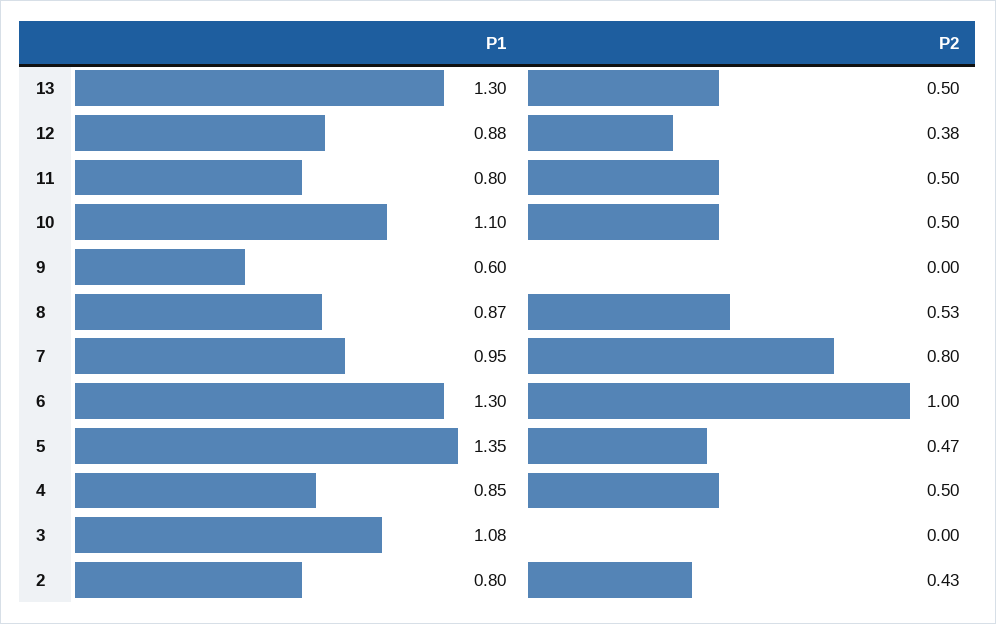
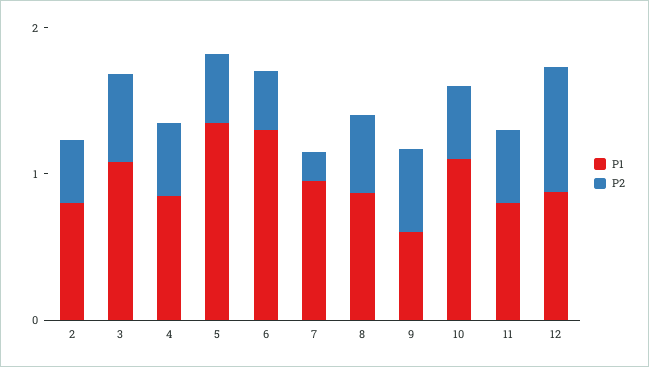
  {
    "P1": {
-     "13": 1.3,
      "12": 0.88,
      "11": 0.8,
      "10": 1.1,
      "9": 0.6,
      "8": 0.87,
      "7": 0.95,
      "6": 1.3,
      "5": 1.35,
      "4": 0.85,
      "3": 1.08,
      "2": 0.8
    },
    "P2": {
-     "13": 0.5,
-     "12": 0.38,
+     "12": 0.8,
      "11": 0.5,
      "10": 0.5,
-     "9": 0,
+     "9": 0.6,
      "8": 0.53,
-     "7": 0.8,
+     "7": 0.2,
-     "6": 1,
+     "6": 0.4,
      "5": 0.47,
      "4": 0.5,
-     "3": 0,
+     "3": 0.6,
      "2": 0.43
    }
  }

